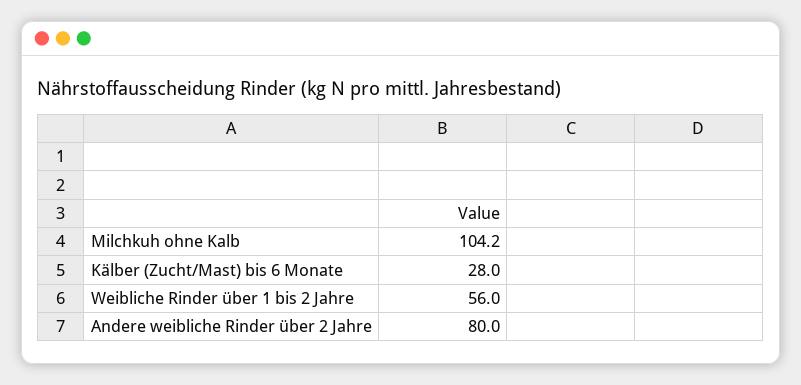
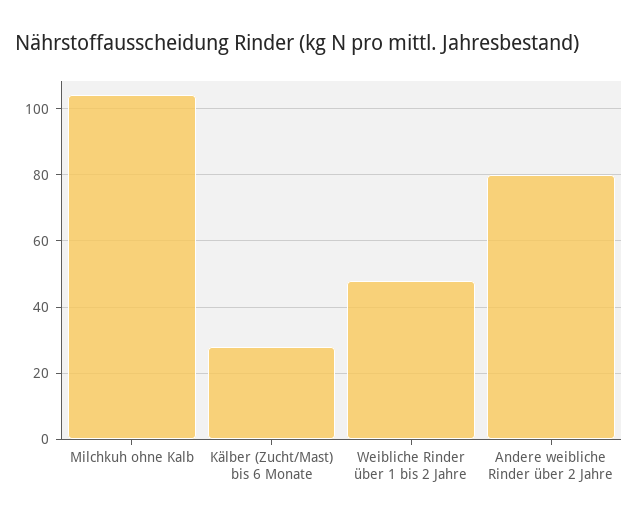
  {
    "Milchkuh ohne Kalb": 104.2,
    "Kälber (Zucht/Mast) bis 6 Monate": 28,
-   "Weibliche Rinder über 1 bis 2 Jahre": 56,
+   "Weibliche Rinder über 1 bis 2 Jahre": 48,
    "Andere weibliche Rinder über 2 Jahre": 80
  }

